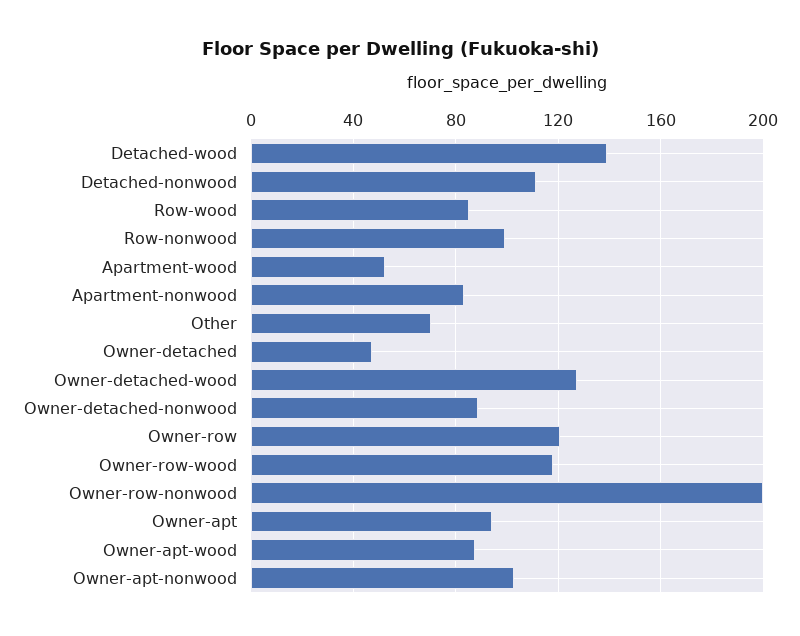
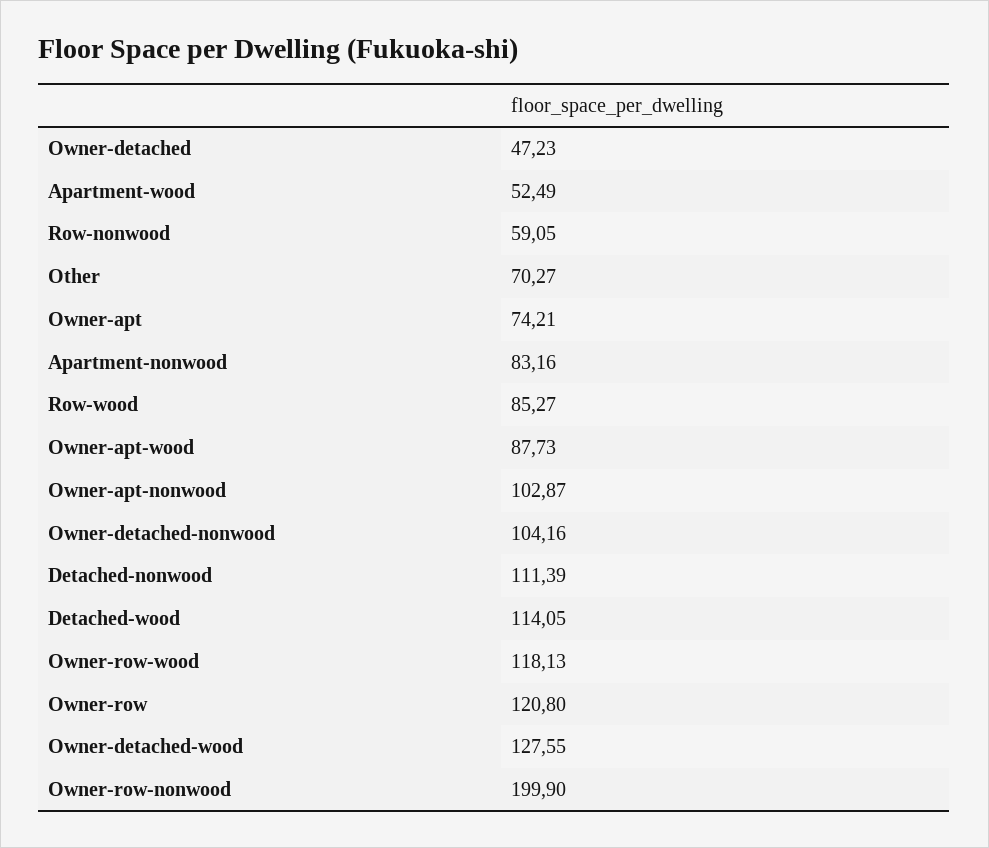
  {
-   "Detached-wood": 140,
+   "Detached-wood": 114.05,
    "Detached-nonwood": 111.39,
    "Row-wood": 85.27,
-   "Row-nonwood": 100,
+   "Row-nonwood": 59.05,
    "Apartment-wood": 52.49,
    "Apartment-nonwood": 83.16,
    "Other": 70.27,
    "Owner-detached": 47.23,
    "Owner-detached-wood": 127.55,
-   "Owner-detached-nonwood": 90,
+   "Owner-detached-nonwood": 104.16,
    "Owner-row": 120.8,
    "Owner-row-wood": 118.13,
    "Owner-row-nonwood": 199.9,
-   "Owner-apt": 95,
+   "Owner-apt": 74.21,
    "Owner-apt-wood": 87.73,
    "Owner-apt-nonwood": 102.87
  }

